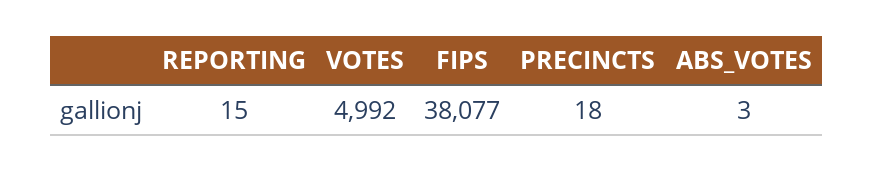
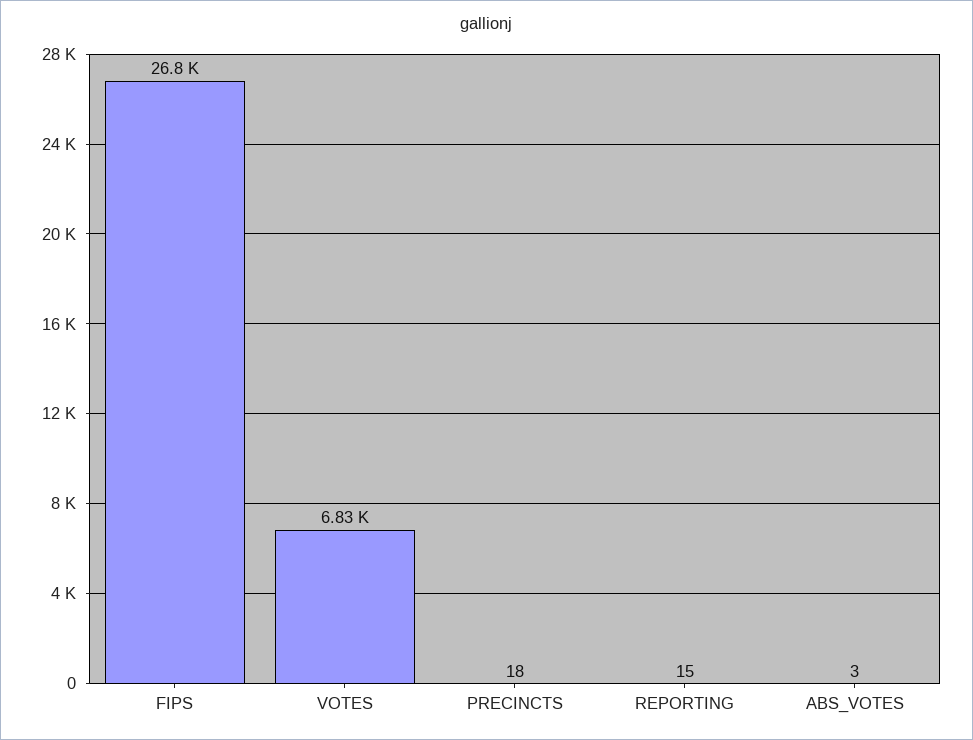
  {
    "REPORTING": 15,
-   "VOTES": 4992,
+   "VOTES": 6830,
-   "FIPS": 38077,
+   "FIPS": 26800,
    "PRECINCTS": 18,
    "ABS_VOTES": 3
  }

